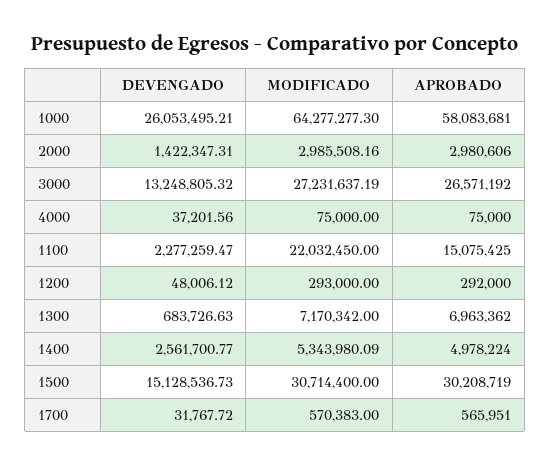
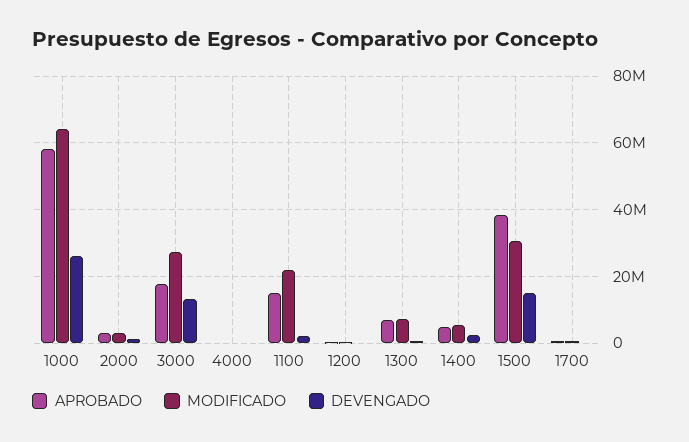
  {
    "DEVENGADO": {
      "1000": 26053495.21,
      "2000": 1422347.31,
      "3000": 13248805.32,
      "4000": 37201.56,
      "1100": 2277259.47,
      "1200": 48006.12,
      "1300": 683726.63,
      "1400": 2561700.77,
      "1500": 15128536.73,
      "1700": 31767.72
    },
    "MODIFICADO": {
      "1000": 64277277.3,
      "2000": 2985508.16,
      "3000": 27231637.19,
      "4000": 75000,
      "1100": 22032450,
      "1200": 293000,
      "1300": 7170342,
      "1400": 5343980.09,
      "1500": 30714400,
      "1700": 570383
    },
    "APROBADO": {
      "1000": 58083681,
      "2000": 2980606,
-     "3000": 26571192,
+     "3000": 18000000,
      "4000": 75000,
      "1100": 15075425,
      "1200": 292000,
      "1300": 6963362,
      "1400": 4978224,
-     "1500": 30208719,
+     "1500": 38000000,
      "1700": 565951
    }
  }

